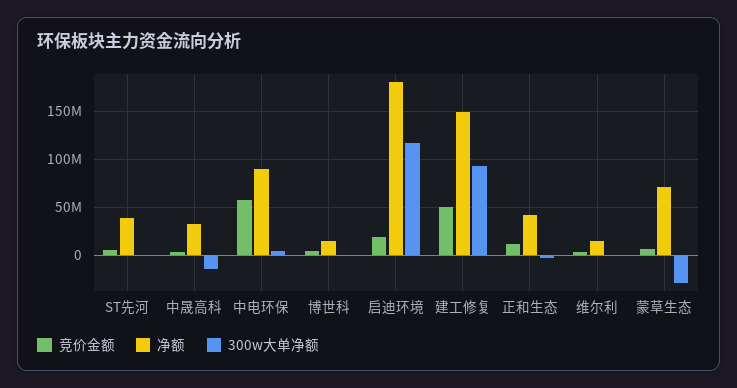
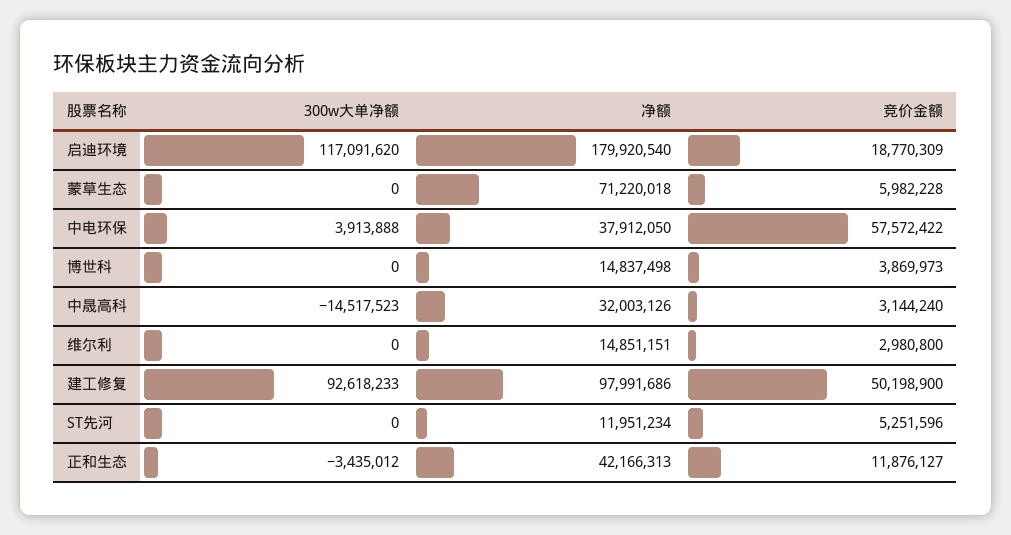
  {
    "竞价金额": {
      "ST先河": 5251596,
      "中晟高科": 3144240,
      "中电环保": 57572422,
      "博世科": 3869973,
      "启迪环境": 18770309,
      "建工修复": 50198900,
      "正和生态": 11876127,
      "维尔利": 2980800,
      "蒙草生态": 5982228
    },
    "净额": {
-     "ST先河": 40000000,
+     "ST先河": 11951234,
      "中晟高科": 32003126,
-     "中电环保": 90000000,
+     "中电环保": 37912050,
      "博世科": 14837498,
      "启迪环境": 179920540,
-     "建工修复": 150000000,
+     "建工修复": 97991686,
      "正和生态": 42166313,
      "维尔利": 14851151,
      "蒙草生态": 71220018
    },
    "300w大单净额": {
      "ST先河": 0,
      "中晟高科": -14517523,
      "中电环保": 3913888,
      "博世科": 0,
      "启迪环境": 117091620,
      "建工修复": 92618233,
      "正和生态": -3435012,
      "维尔利": 0,
-     "蒙草生态": -30000000
+     "蒙草生态": 0
    }
  }

